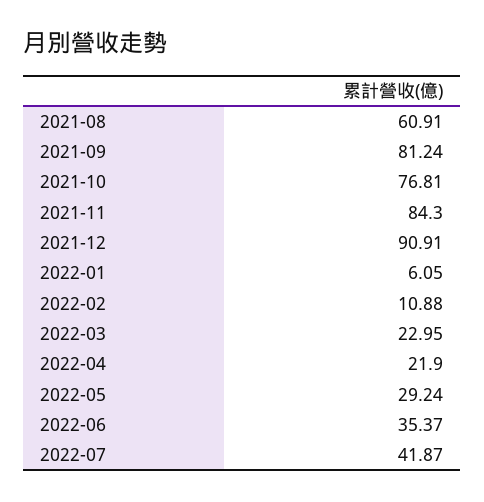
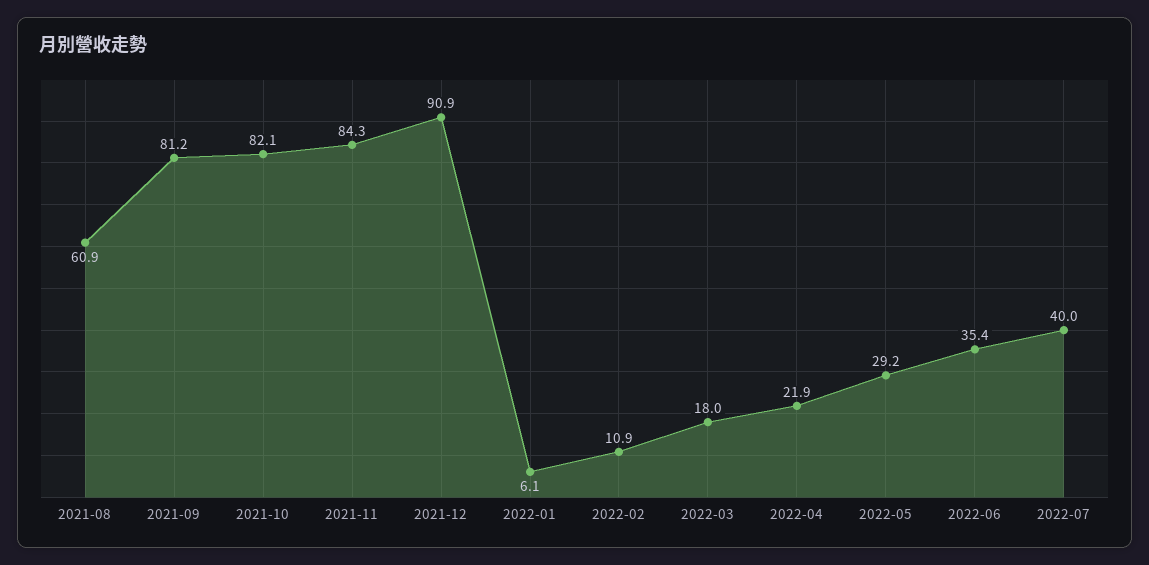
  {
    "2021-08": 60.91,
    "2021-09": 81.24,
-   "2021-10": 76.81,
+   "2021-10": 82.1,
    "2021-11": 84.3,
    "2021-12": 90.91,
    "2022-01": 6.05,
    "2022-02": 10.88,
-   "2022-03": 22.95,
+   "2022-03": 18,
    "2022-04": 21.9,
    "2022-05": 29.24,
    "2022-06": 35.37,
-   "2022-07": 41.87
+   "2022-07": 40
  }

